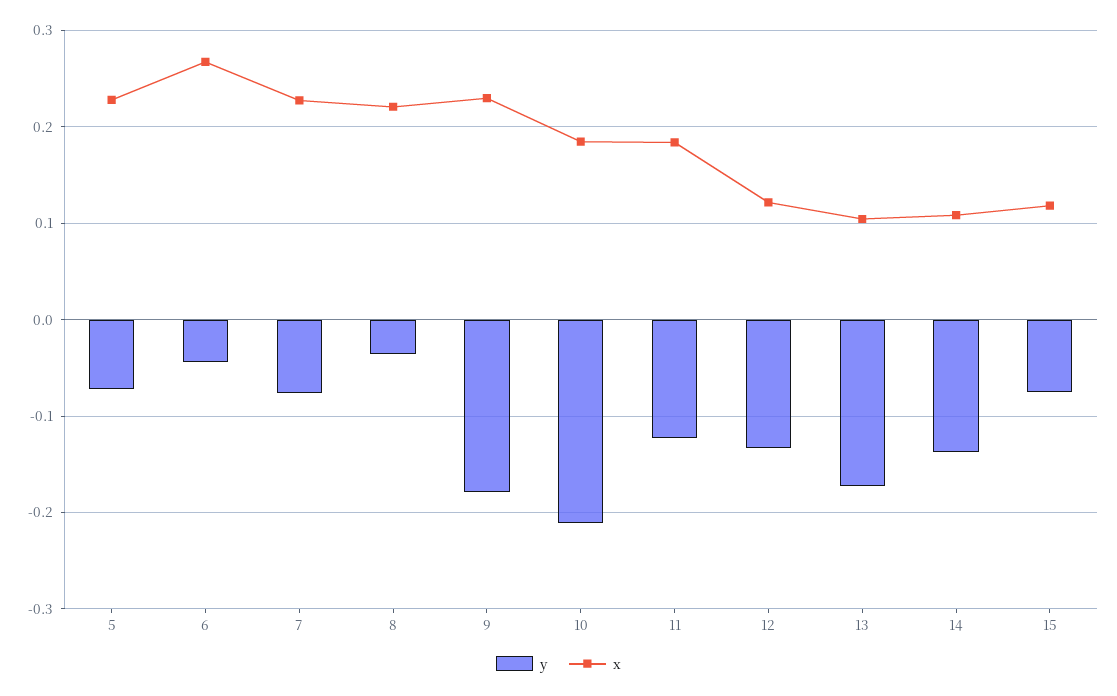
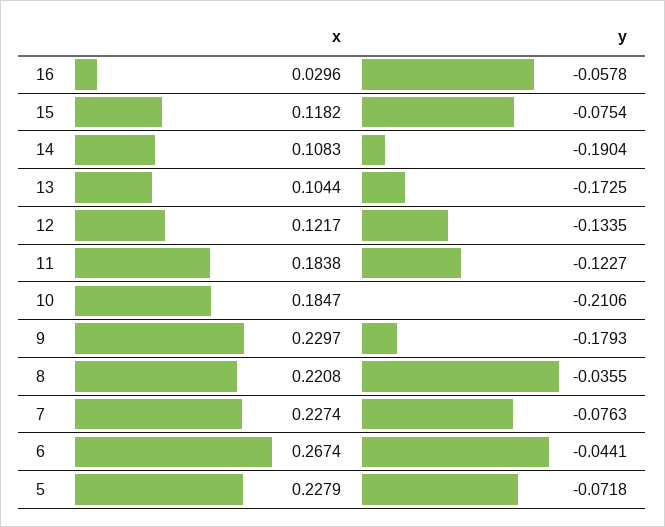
  {
    "y": {
      "5": -0.0718,
      "6": -0.0441,
      "7": -0.0763,
      "8": -0.0355,
      "9": -0.1793,
      "10": -0.2106,
      "11": -0.1227,
      "12": -0.1335,
      "13": -0.1725,
-     "14": -0.14,
+     "14": -0.1904,
-     "15": -0.0754
+     "15": -0.0754,
+     "16": -0.0578
    },
    "x": {
      "5": 0.2279,
      "6": 0.2674,
      "7": 0.2274,
      "8": 0.2208,
      "9": 0.2297,
      "10": 0.1847,
      "11": 0.1838,
      "12": 0.1217,
      "13": 0.1044,
      "14": 0.1083,
-     "15": 0.1182
+     "15": 0.1182,
+     "16": 0.0296
    }
  }

